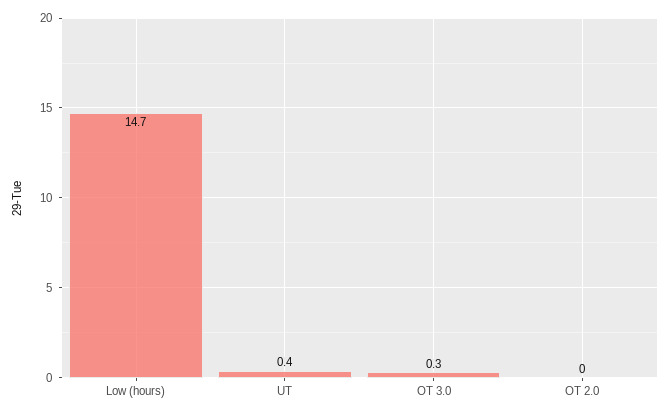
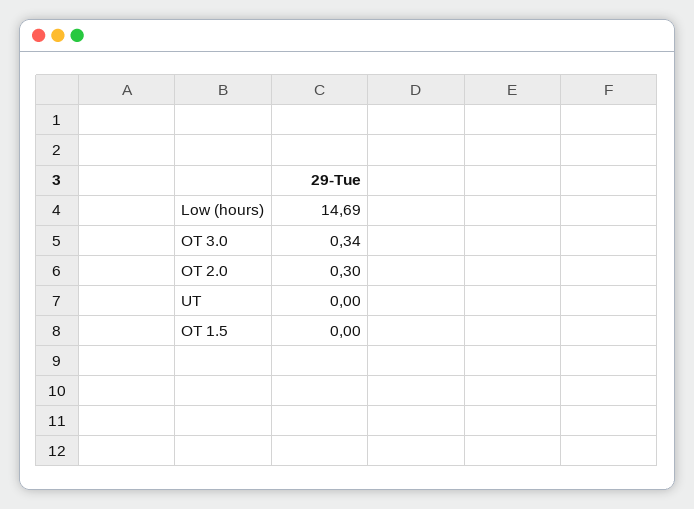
  {
    "Low (hours)": 14.69,
-   "UT": 0.4,
+   "UT": 0,
    "OT 3.0": 0.34,
-   "OT 2.0": 0
+   "OT 2.0": 0.3,
+   "OT 1.5": 0
  }

